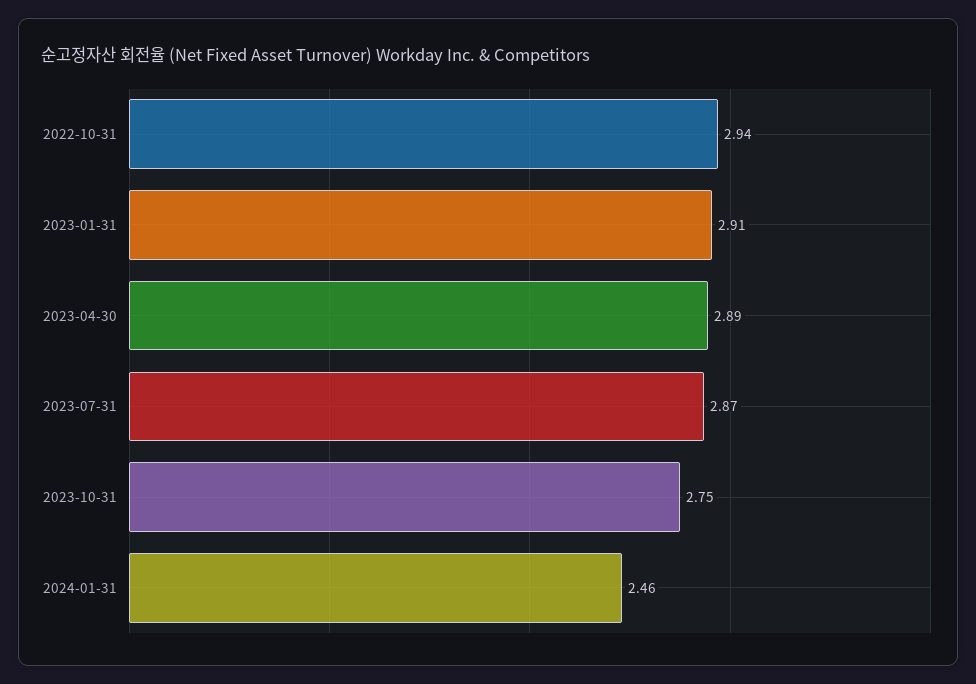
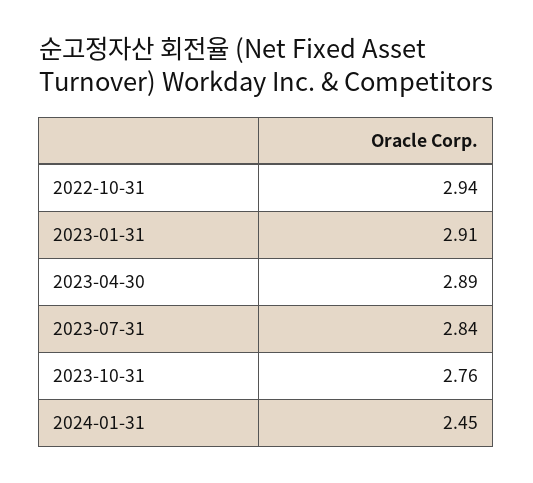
  {
    "2022-10-31": 2.94,
    "2023-01-31": 2.91,
    "2023-04-30": 2.89,
-   "2023-07-31": 2.87,
+   "2023-07-31": 2.84,
-   "2023-10-31": 2.75,
+   "2023-10-31": 2.76,
-   "2024-01-31": 2.46
+   "2024-01-31": 2.45
  }

